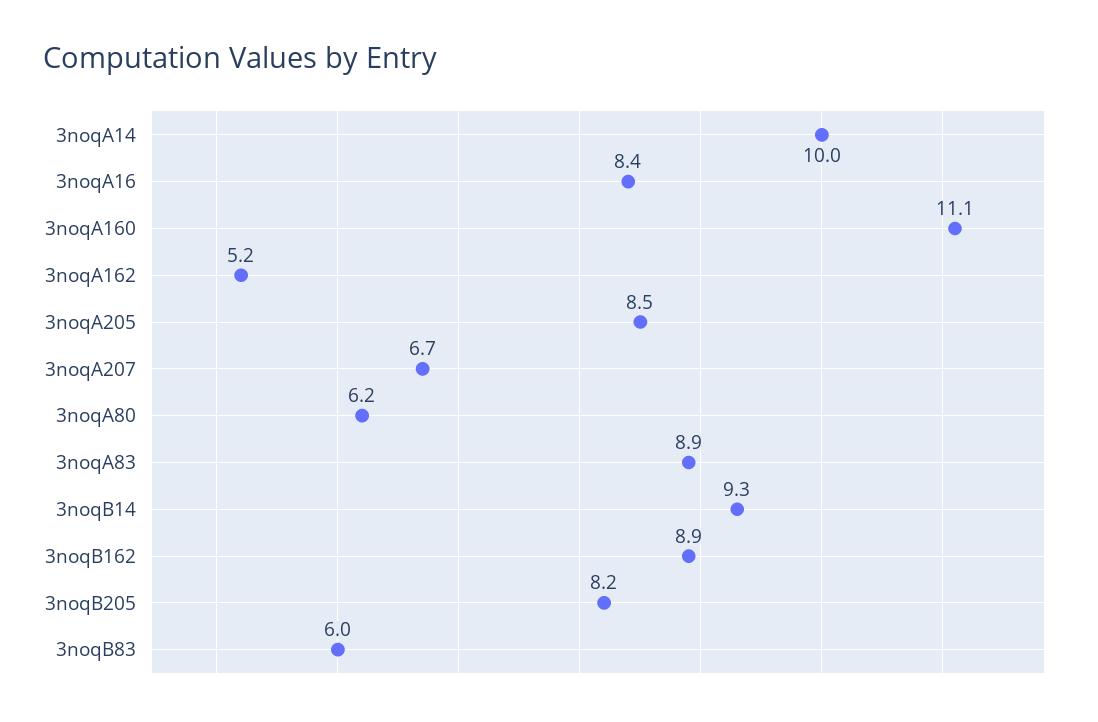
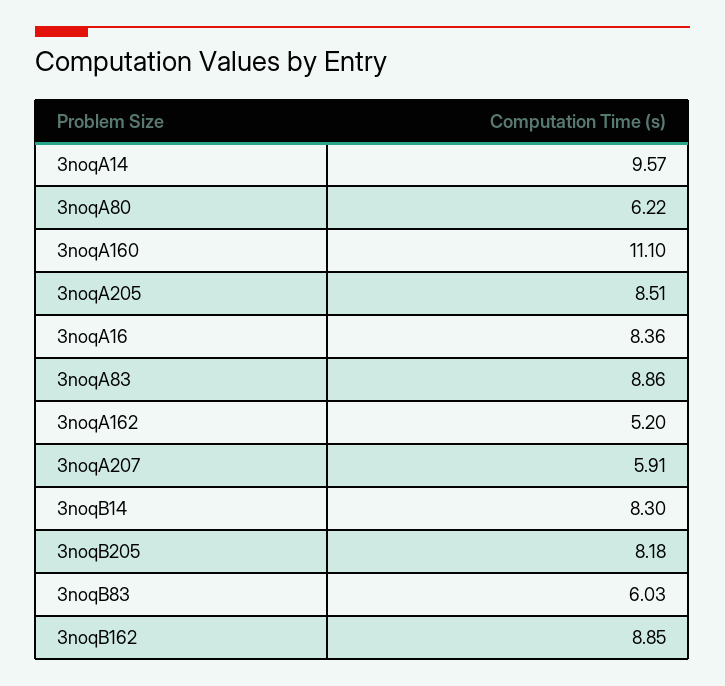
  {
-   "3noqA14": 10,
+   "3noqA14": 9.57,
    "3noqA16": 8.36,
    "3noqA160": 11.1,
    "3noqA162": 5.2,
    "3noqA205": 8.51,
-   "3noqA207": 6.7,
+   "3noqA207": 5.91,
    "3noqA80": 6.22,
    "3noqA83": 8.86,
-   "3noqB14": 9.3,
+   "3noqB14": 8.3,
    "3noqB162": 8.85,
    "3noqB205": 8.18,
    "3noqB83": 6.03
  }

